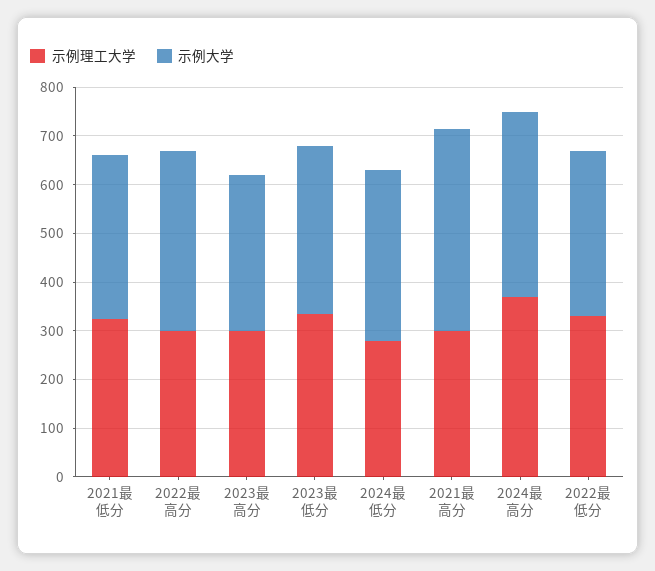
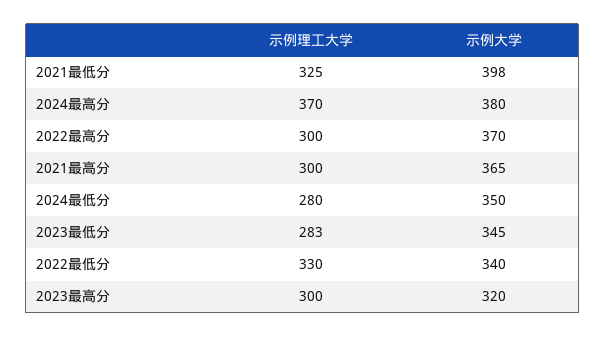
  {
    "示例理工大学": {
      "2021最低分": 325,
      "2022最高分": 300,
      "2023最高分": 300,
-     "2023最低分": 340,
+     "2023最低分": 283,
      "2024最低分": 280,
      "2021最高分": 300,
      "2024最高分": 370,
      "2022最低分": 330
    },
    "示例大学": {
-     "2021最低分": 340,
+     "2021最低分": 398,
      "2022最高分": 370,
      "2023最高分": 320,
      "2023最低分": 345,
      "2024最低分": 350,
-     "2021最高分": 420,
+     "2021最高分": 365,
      "2024最高分": 380,
      "2022最低分": 340
    }
  }

